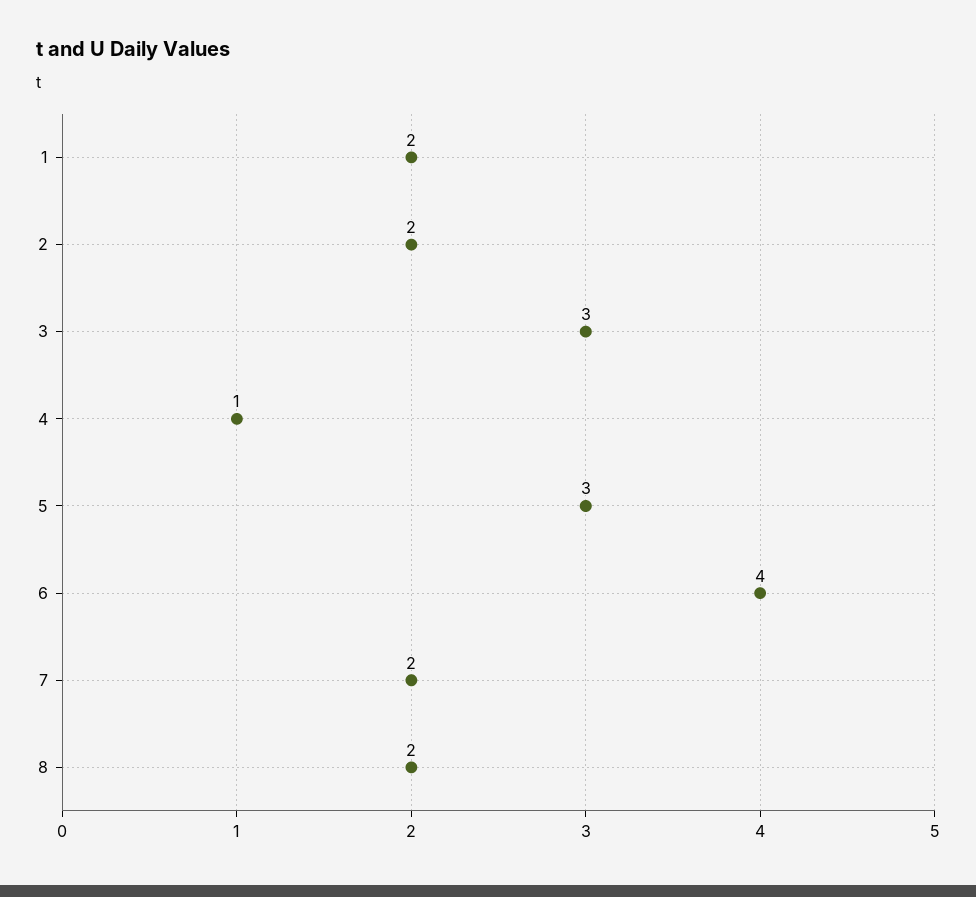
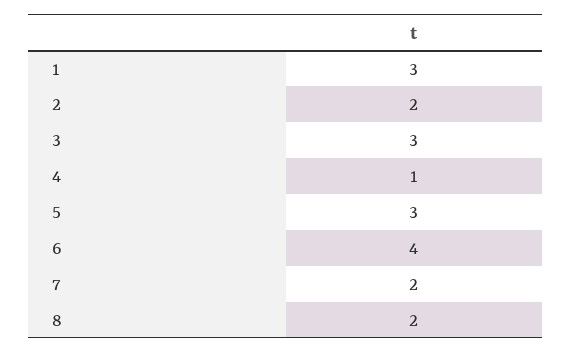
  {
-   "1": 2,
+   "1": 3,
    "2": 2,
    "3": 3,
    "4": 1,
    "5": 3,
    "6": 4,
    "7": 2,
    "8": 2
  }

